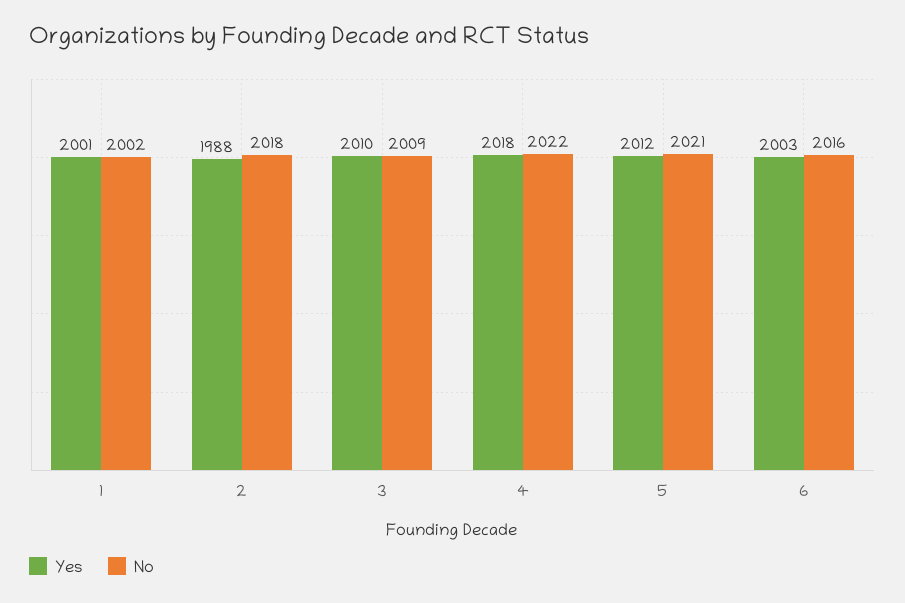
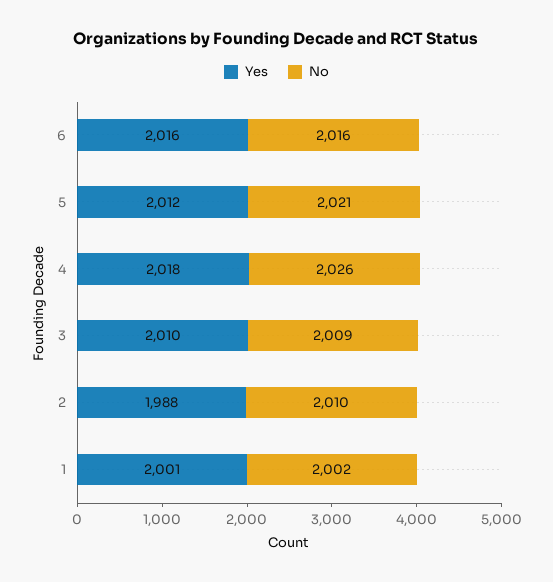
  {
    "Yes": {
      "1": 2001,
      "2": 1988,
      "3": 2010,
      "4": 2018,
      "5": 2012,
-     "6": 2003
+     "6": 2016
    },
    "No": {
      "1": 2002,
-     "2": 2018,
+     "2": 2010,
      "3": 2009,
-     "4": 2022,
+     "4": 2026,
      "5": 2021,
      "6": 2016
    }
  }

